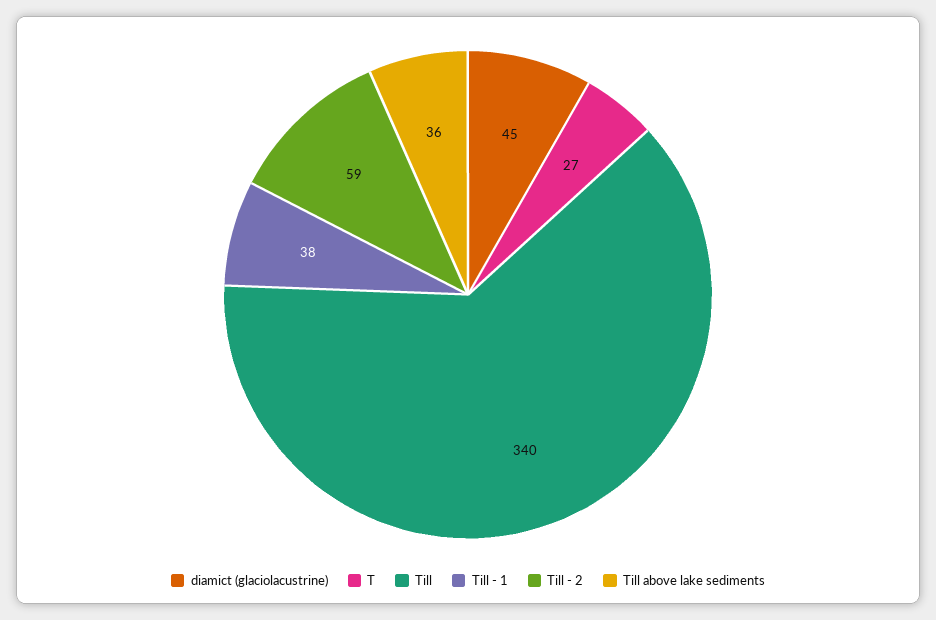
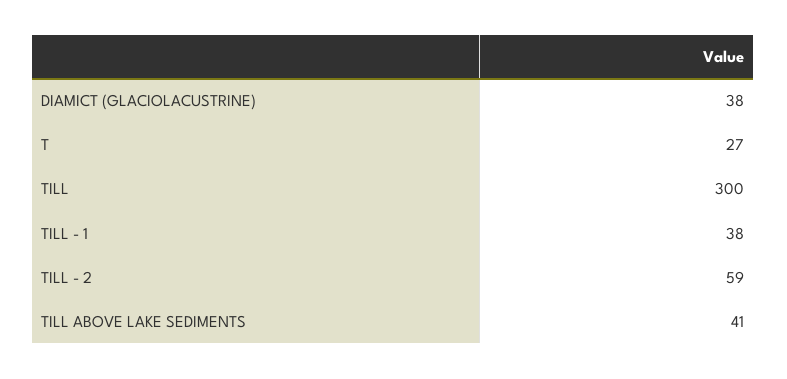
  {
-   "diamict (glaciolacustrine)": 45,
+   "diamict (glaciolacustrine)": 38,
    "T": 27,
-   "Till": 340,
+   "Till": 300,
    "Till - 1": 38,
    "Till - 2": 59,
-   "Till above lake sediments": 36
+   "Till above lake sediments": 41
  }

